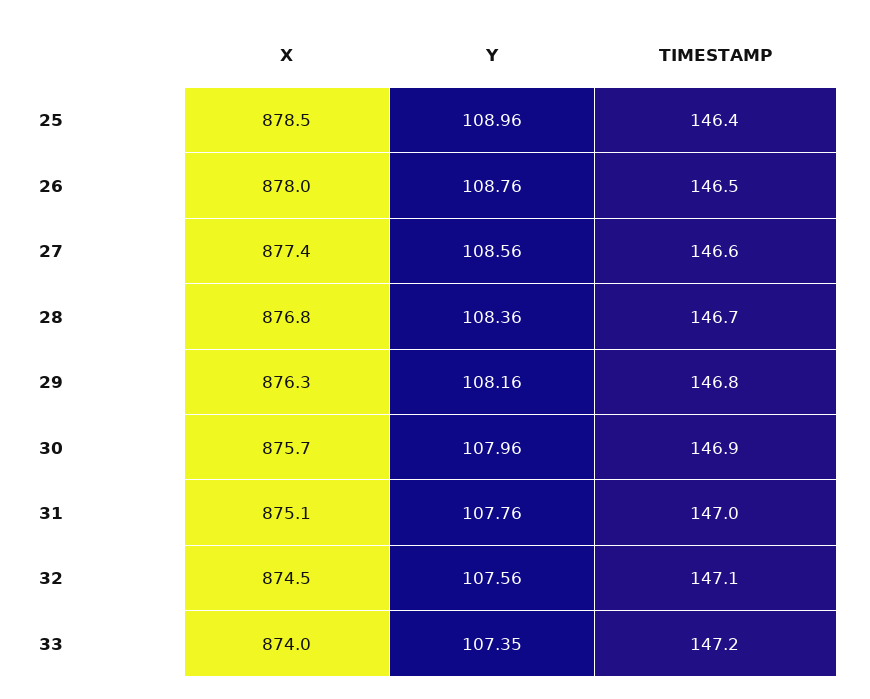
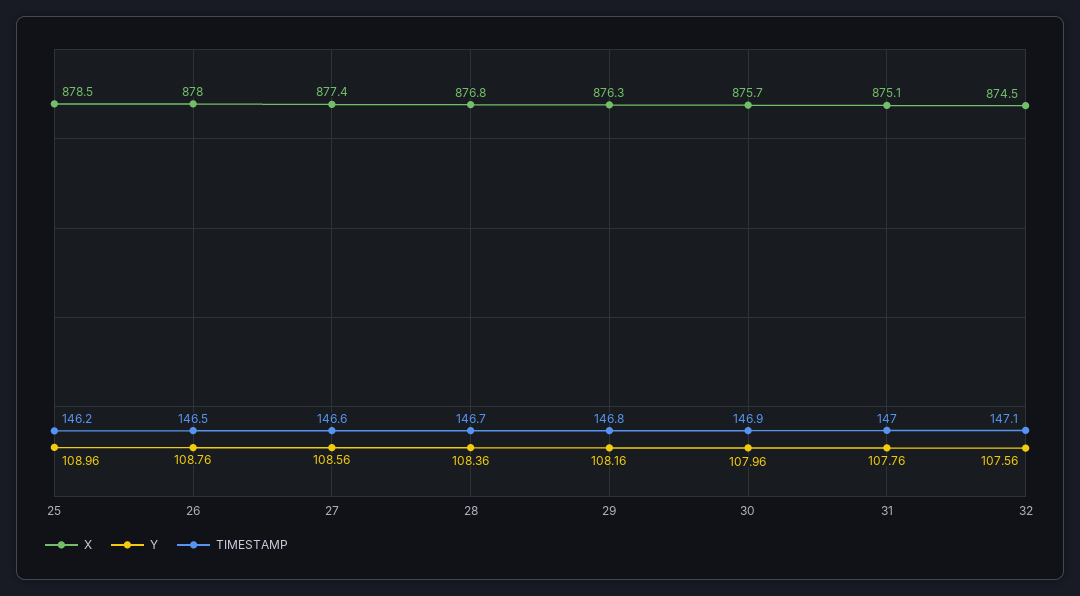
  {
    "X": {
      "25": 878.5,
      "26": 878,
      "27": 877.4,
      "28": 876.8,
      "29": 876.3,
      "30": 875.7,
      "31": 875.1,
-     "32": 874.5,
+     "32": 874.5
-     "33": 874
    },
    "Y": {
      "25": 108.96,
      "26": 108.76,
      "27": 108.56,
      "28": 108.36,
      "29": 108.16,
      "30": 107.96,
      "31": 107.76,
-     "32": 107.56,
+     "32": 107.56
-     "33": 107.35
    },
    "TIMESTAMP": {
-     "25": 146.4,
+     "25": 146.2,
      "26": 146.5,
      "27": 146.6,
      "28": 146.7,
      "29": 146.8,
      "30": 146.9,
      "31": 147,
-     "32": 147.1,
+     "32": 147.1
-     "33": 147.2
    }
  }

